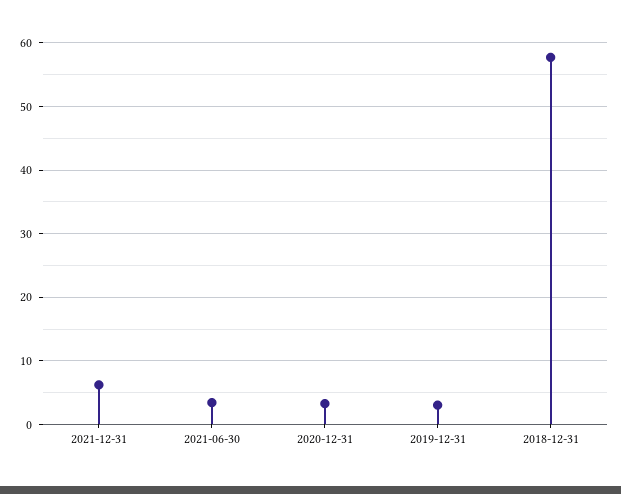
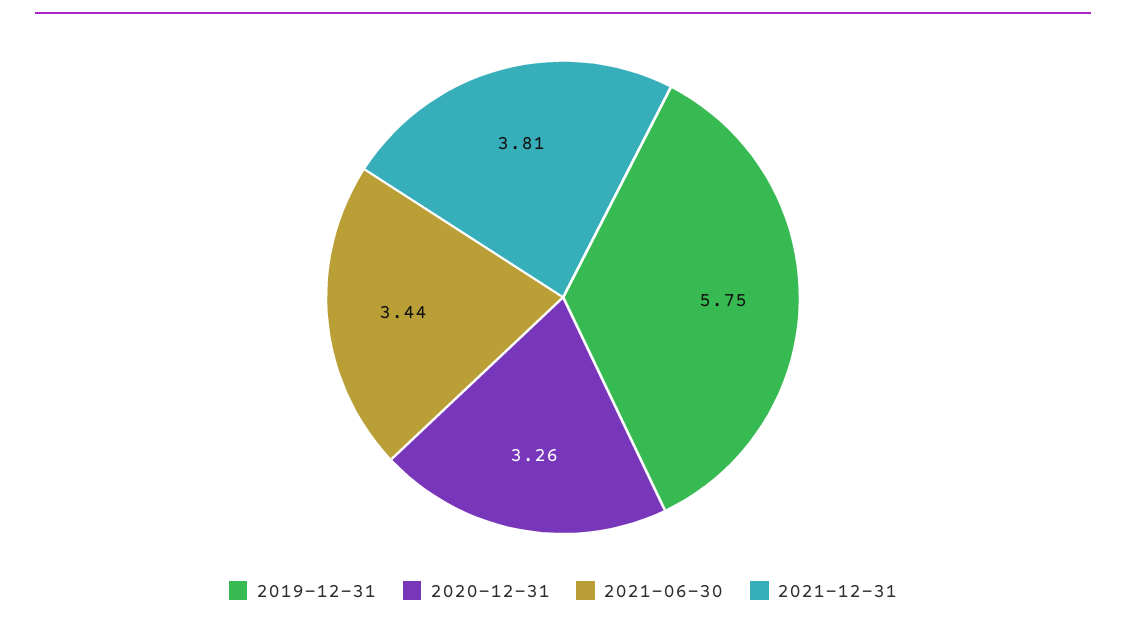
  {
-   "2021-12-31": 6,
+   "2021-12-31": 3.81,
    "2021-06-30": 3.44,
    "2020-12-31": 3.26,
-   "2019-12-31": 3,
+   "2019-12-31": 5.75
-   "2018-12-31": 58
  }

